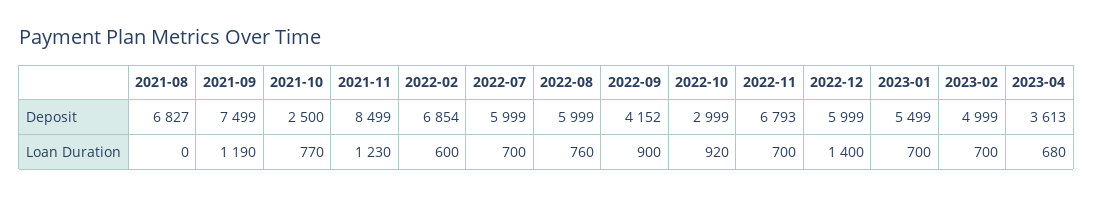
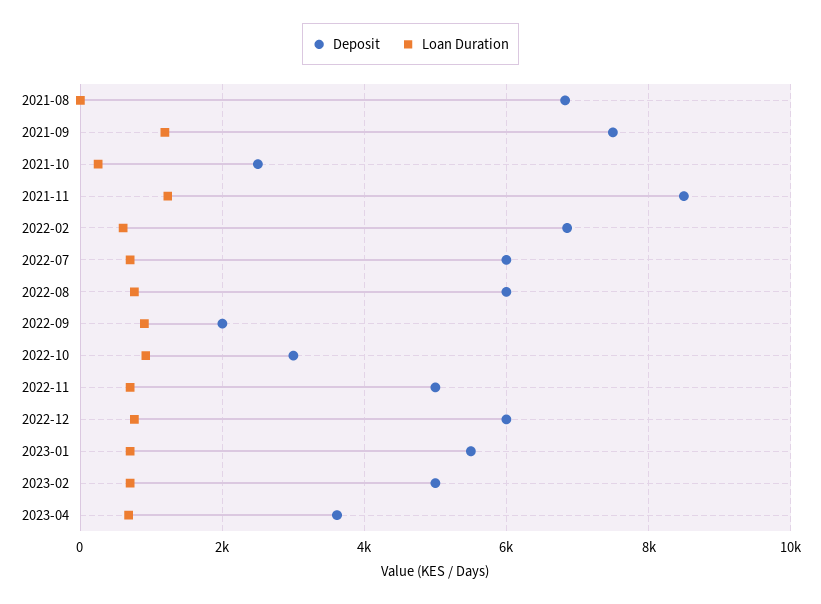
  {
    "Deposit": {
      "2021-08": 6827,
      "2021-09": 7499,
      "2021-10": 2500,
      "2021-11": 8499,
      "2022-02": 6854,
      "2022-07": 5999,
      "2022-08": 5999,
-     "2022-09": 4152,
+     "2022-09": 2000,
      "2022-10": 2999,
-     "2022-11": 6793,
+     "2022-11": 5000,
      "2022-12": 5999,
      "2023-01": 5499,
      "2023-02": 4999,
      "2023-04": 3613
    },
    "Loan Duration": {
      "2021-08": 0,
      "2021-09": 1190,
-     "2021-10": 770,
+     "2021-10": 200,
      "2021-11": 1230,
      "2022-02": 600,
      "2022-07": 700,
      "2022-08": 760,
      "2022-09": 900,
      "2022-10": 920,
      "2022-11": 700,
-     "2022-12": 1400,
+     "2022-12": 800,
      "2023-01": 700,
      "2023-02": 700,
      "2023-04": 680
    }
  }

